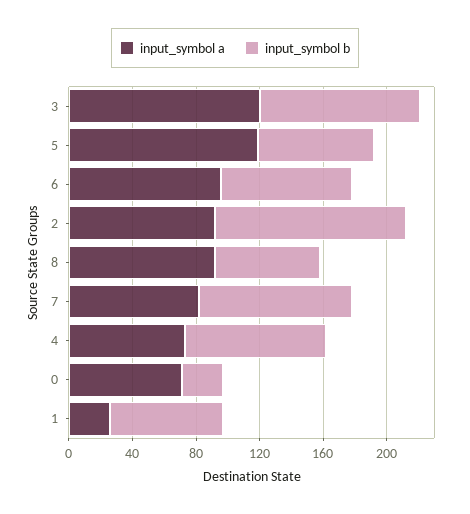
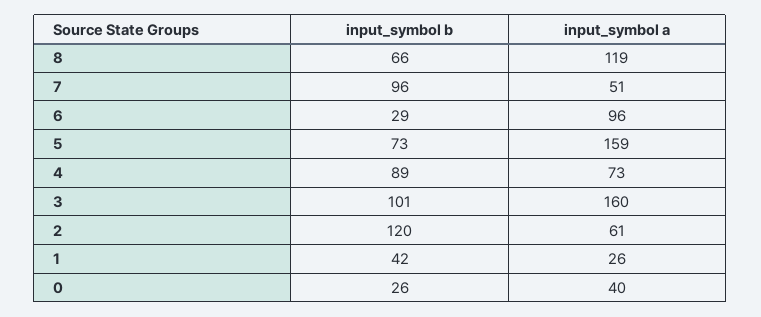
  {
    "input_symbol a": {
-     "3": 120,
+     "3": 160,
-     "5": 120,
+     "5": 159,
      "6": 96,
-     "2": 90,
+     "2": 61,
-     "8": 90,
+     "8": 119,
-     "7": 80,
+     "7": 51,
      "4": 73,
-     "0": 70,
+     "0": 40,
      "1": 26
    },
    "input_symbol b": {
      "3": 101,
      "5": 73,
-     "6": 80,
+     "6": 29,
      "2": 120,
      "8": 66,
      "7": 96,
      "4": 89,
      "0": 26,
-     "1": 70
+     "1": 42
    }
  }

